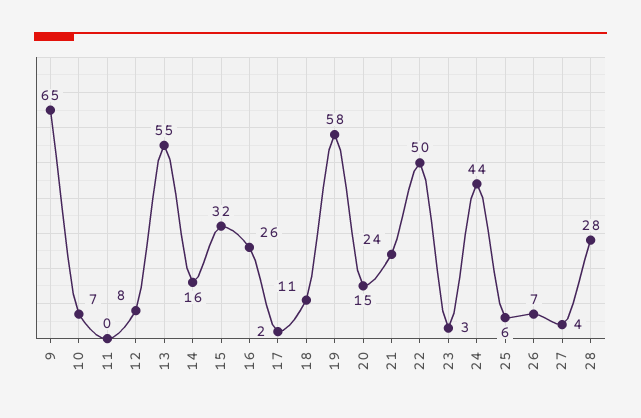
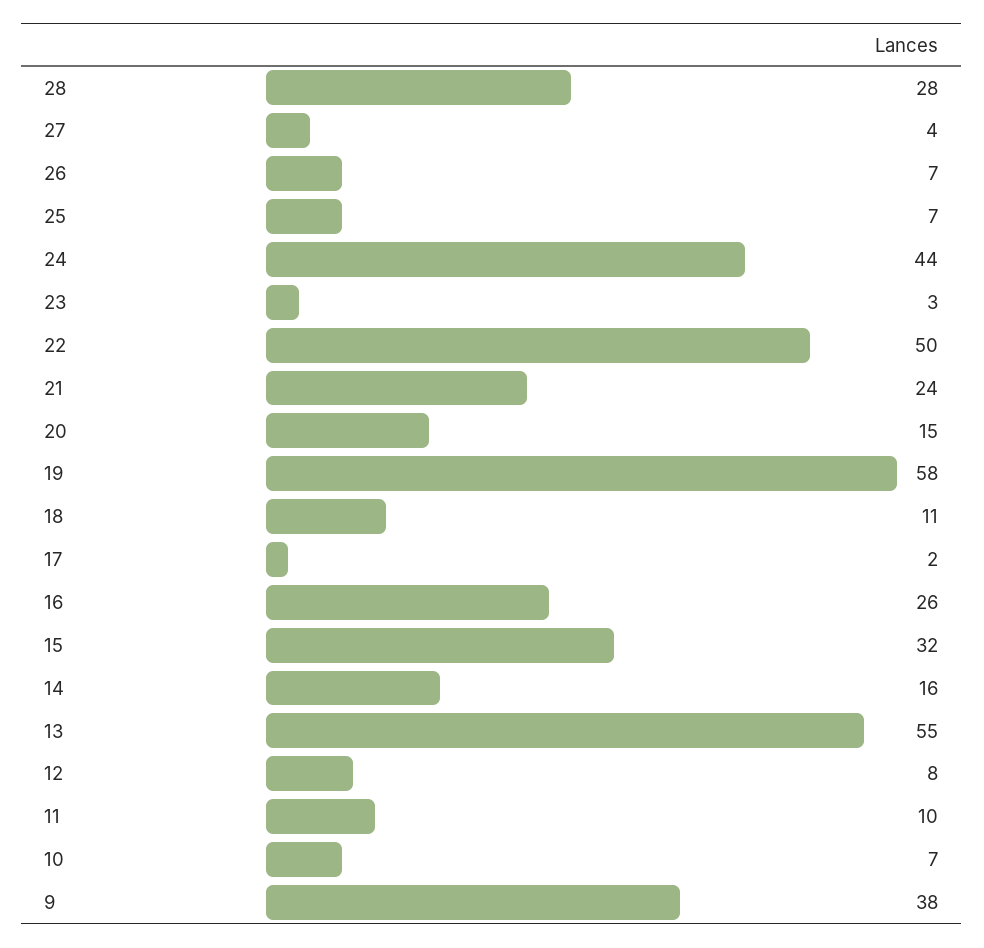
  {
-   "9": 65,
+   "9": 38,
    "10": 7,
-   "11": 0,
+   "11": 10,
    "12": 8,
    "13": 55,
    "14": 16,
    "15": 32,
    "16": 26,
    "17": 2,
    "18": 11,
    "19": 58,
    "20": 15,
    "21": 24,
    "22": 50,
    "23": 3,
    "24": 44,
-   "25": 6,
+   "25": 7,
    "26": 7,
    "27": 4,
    "28": 28
  }

